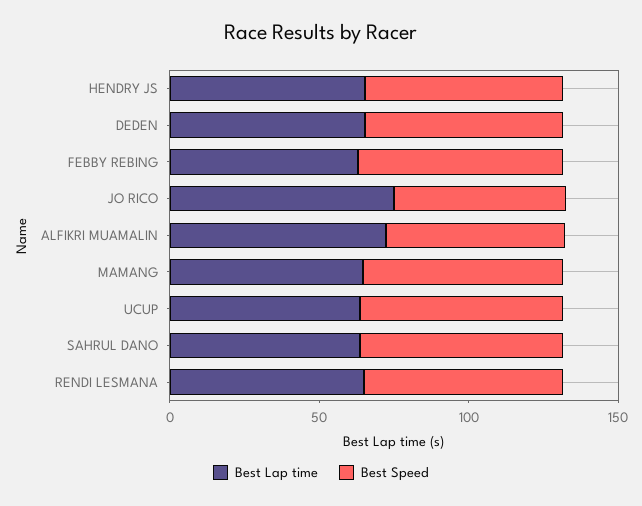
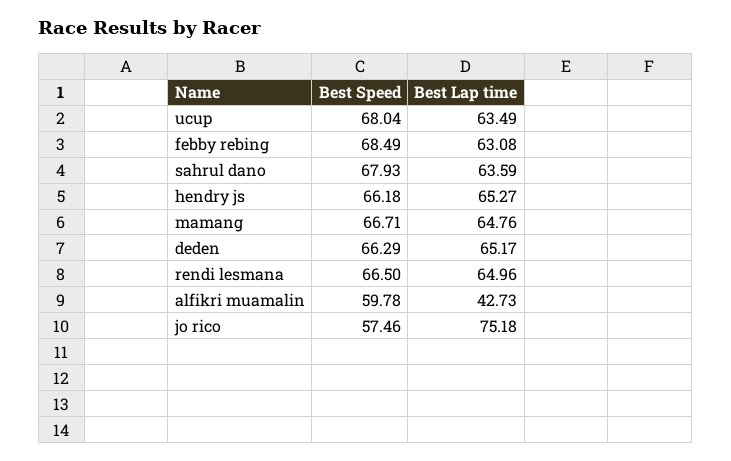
  {
    "Best Lap time": {
      "HENDRY JS": 65.27,
      "DEDEN": 65.17,
      "FEBBY REBING": 63.08,
      "JO RICO": 75.18,
-     "ALFIKRI MUAMALIN": 70,
+     "ALFIKRI MUAMALIN": 42.73,
      "MAMANG": 64.76,
      "UCUP": 63.49,
      "SAHRUL DANO": 63.59,
      "RENDI LESMANA": 64.96
    },
    "Best Speed": {
      "HENDRY JS": 66.18,
      "DEDEN": 66.29,
      "FEBBY REBING": 68.49,
      "JO RICO": 57.46,
      "ALFIKRI MUAMALIN": 59.78,
      "MAMANG": 66.71,
      "UCUP": 68.04,
      "SAHRUL DANO": 67.93,
      "RENDI LESMANA": 66.5
    }
  }

